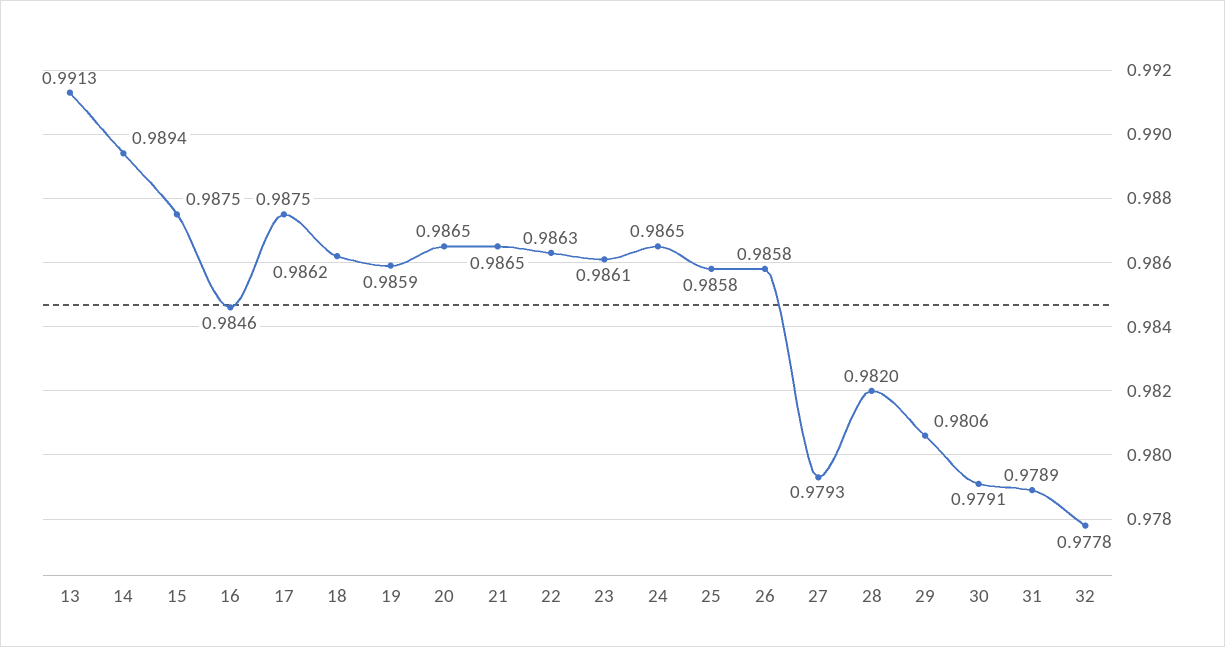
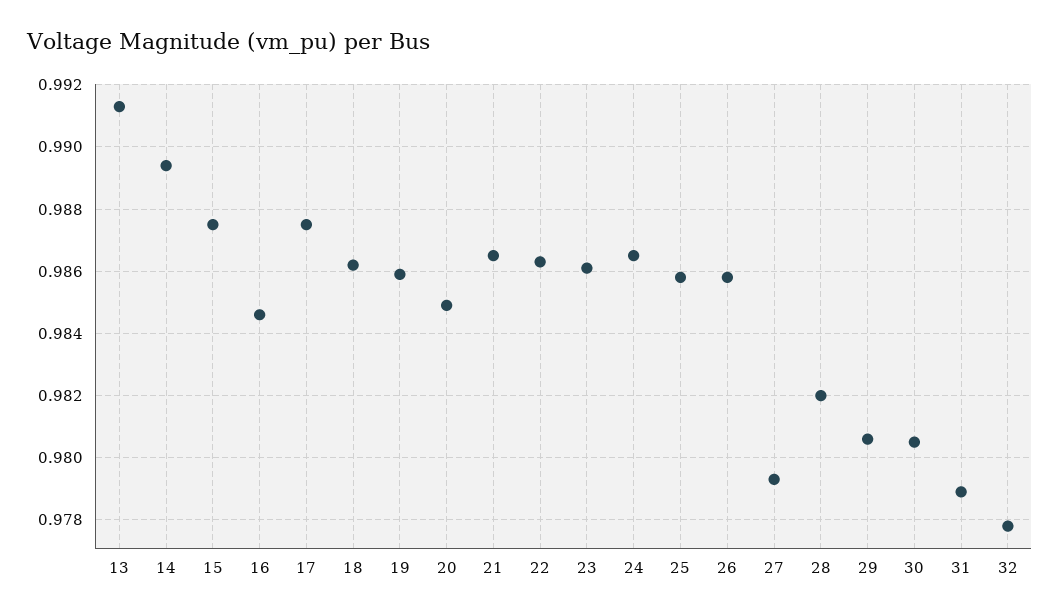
  {
    "13": 0.9913,
    "14": 0.9894,
    "15": 0.9875,
    "16": 0.9846,
    "17": 0.9875,
    "18": 0.9862,
    "19": 0.9859,
-   "20": 0.9865,
+   "20": 0.985,
    "21": 0.9865,
    "22": 0.9863,
    "23": 0.9861,
    "24": 0.9865,
    "25": 0.9858,
    "26": 0.9858,
    "27": 0.9793,
    "28": 0.982,
    "29": 0.9806,
-   "30": 0.9791,
+   "30": 0.9805,
    "31": 0.9789,
    "32": 0.9778
  }

